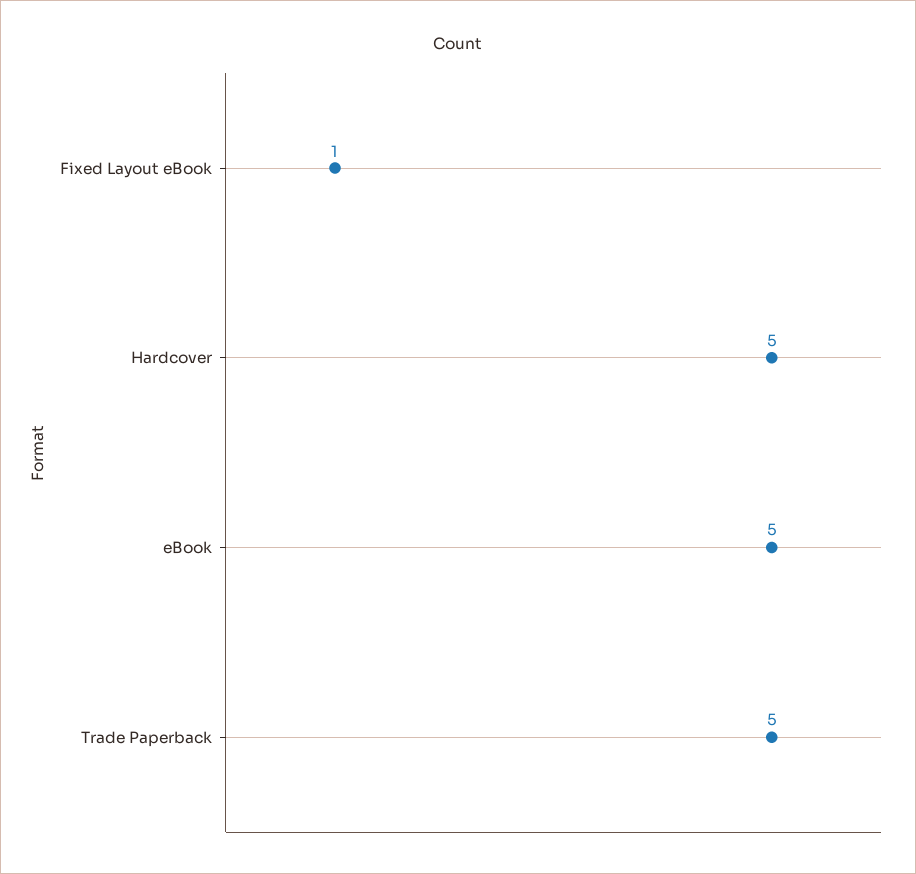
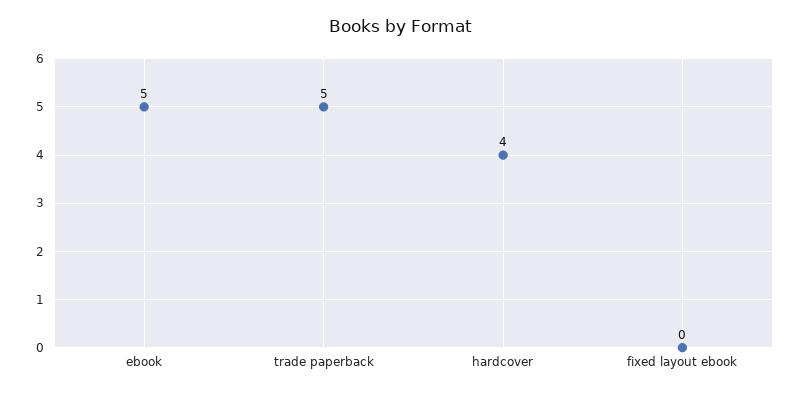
  {
-   "Fixed Layout eBook": 1,
+   "Fixed Layout eBook": 0,
-   "Hardcover": 5,
+   "Hardcover": 4,
    "eBook": 5,
    "Trade Paperback": 5
  }

